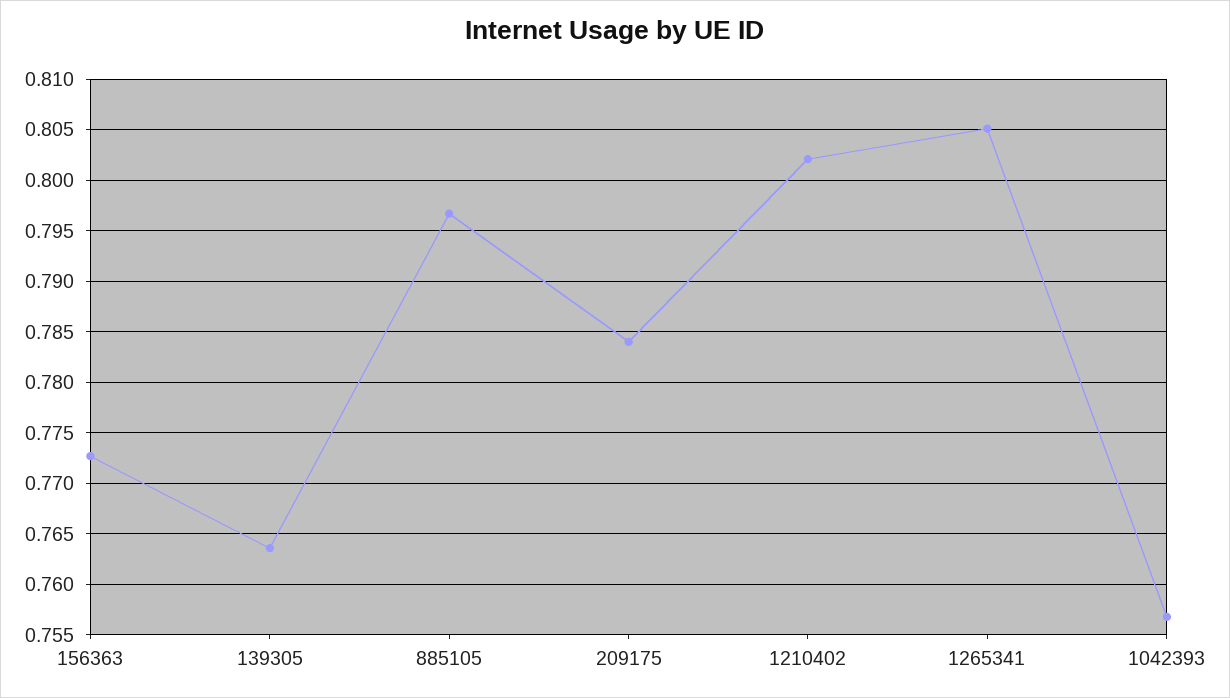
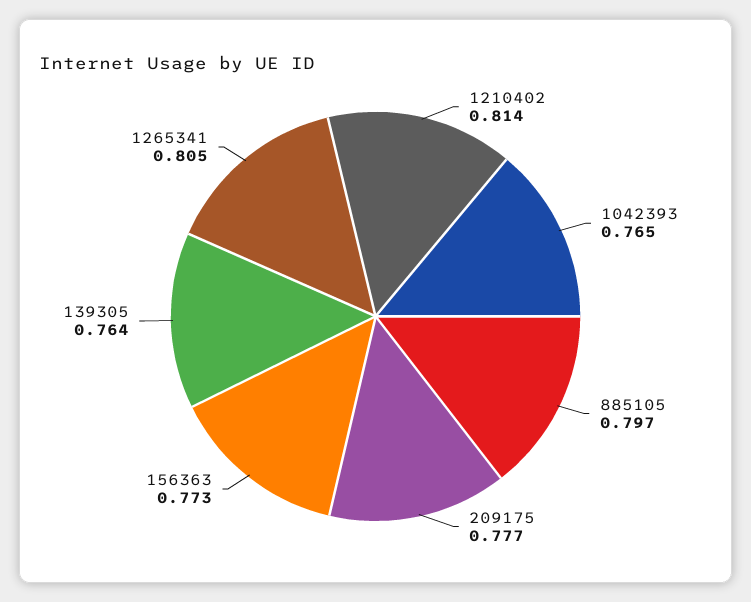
  {
    "156363": 0.773,
    "139305": 0.764,
    "885105": 0.797,
-   "209175": 0.784,
+   "209175": 0.777,
-   "1210402": 0.802,
+   "1210402": 0.814,
    "1265341": 0.805,
-   "1042393": 0.757
+   "1042393": 0.765
  }

